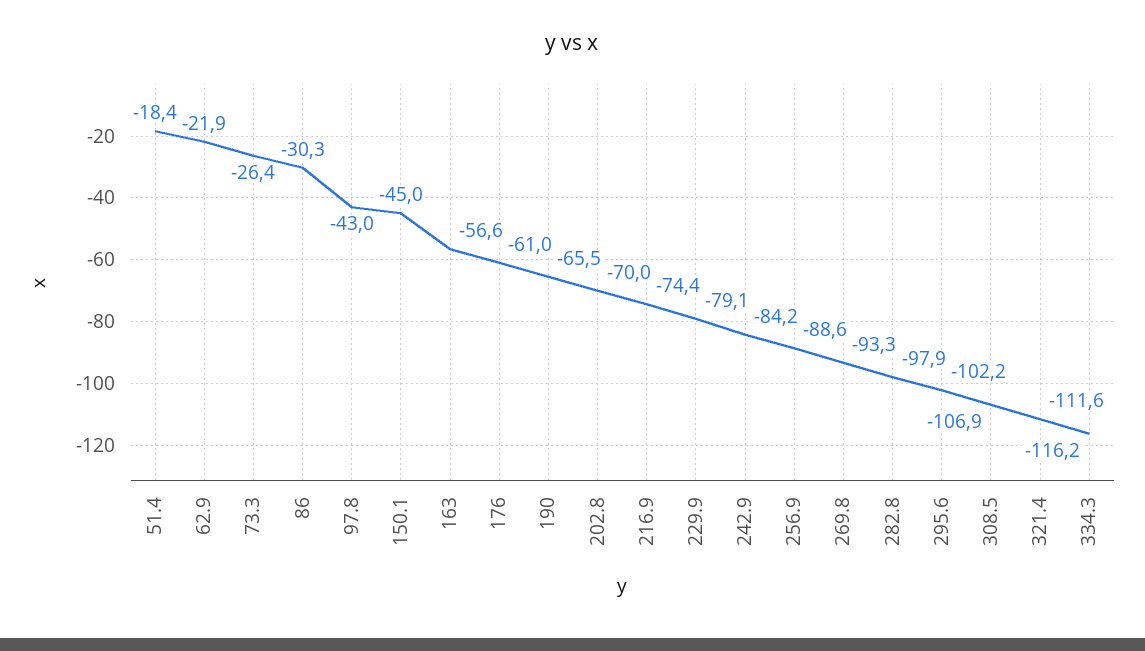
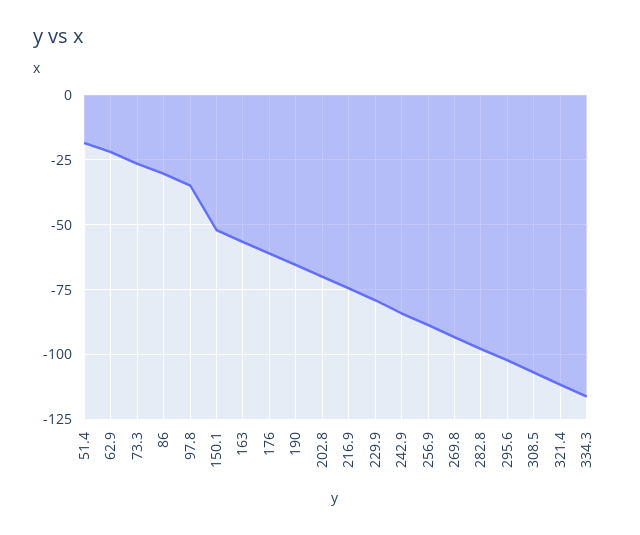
  {
    "51.4": -18.4,
    "62.9": -21.9,
    "73.3": -26.4,
    "86": -30.3,
-   "97.8": -43,
+   "97.8": -35,
-   "150.1": -45,
+   "150.1": -52.5,
    "163": -56.6,
    "176": -61,
    "190": -65.5,
    "202.8": -70,
    "216.9": -74.4,
    "229.9": -79.1,
    "242.9": -84.2,
    "256.9": -88.6,
    "269.8": -93.3,
    "282.8": -97.9,
    "295.6": -102.2,
    "308.5": -106.9,
    "321.4": -111.6,
    "334.3": -116.2
  }

